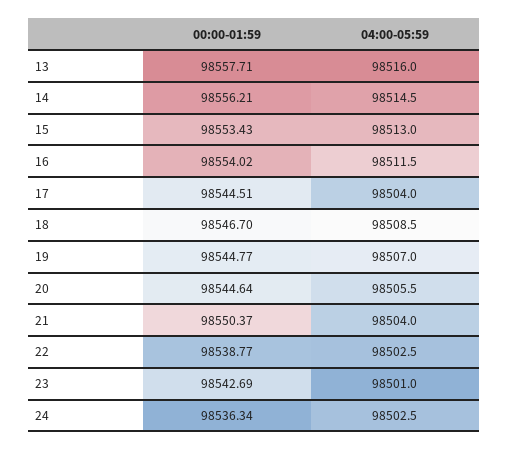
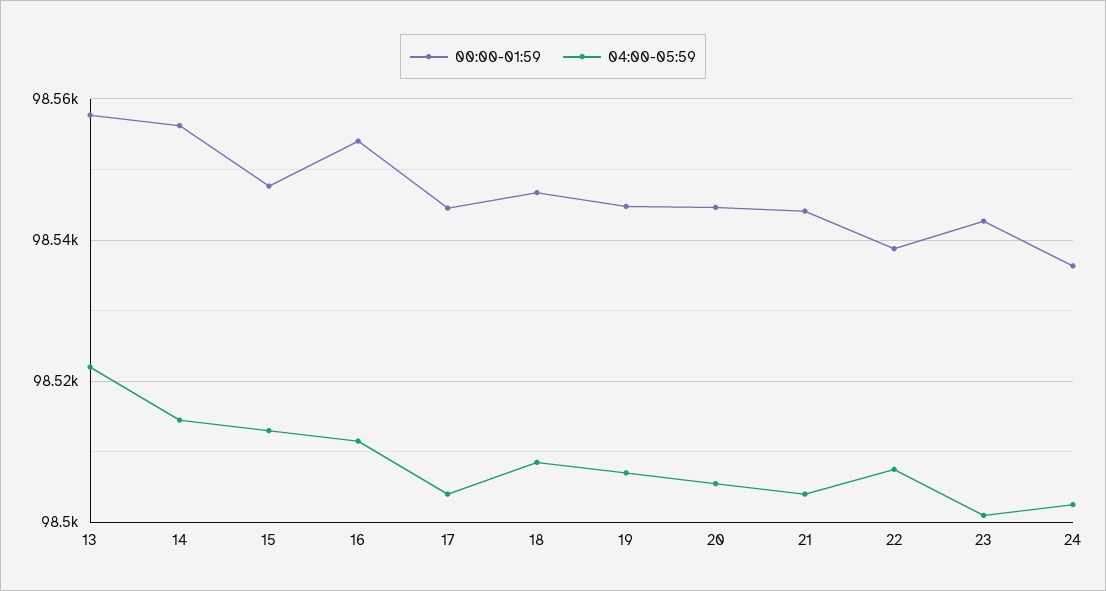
  {
    "00:00-01:59": {
      "13": 98557.71,
      "14": 98556.21,
-     "15": 98553.43,
+     "15": 98548,
      "16": 98554.02,
      "17": 98544.51,
      "18": 98546.7,
      "19": 98544.77,
      "20": 98544.64,
-     "21": 98550.37,
+     "21": 98544,
      "22": 98538.77,
      "23": 98542.69,
      "24": 98536.34
    },
    "04:00-05:59": {
-     "13": 98516,
+     "13": 98522,
      "14": 98514.5,
      "15": 98513,
      "16": 98511.5,
      "17": 98504,
      "18": 98508.5,
      "19": 98507,
      "20": 98505.5,
      "21": 98504,
-     "22": 98502.5,
+     "22": 98508,
      "23": 98501,
      "24": 98502.5
    }
  }

